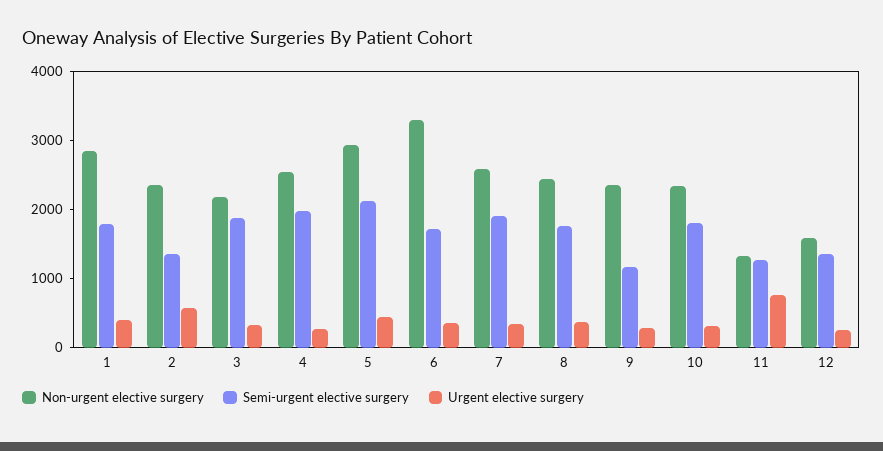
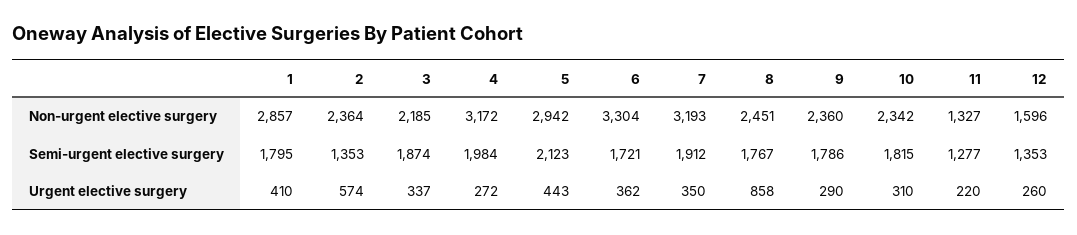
  {
    "Non-urgent elective surgery": {
      "1": 2857,
      "2": 2364,
      "3": 2185,
-     "4": 2600,
+     "4": 3172,
      "5": 2942,
      "6": 3304,
-     "7": 2600,
+     "7": 3193,
      "8": 2451,
      "9": 2360,
      "10": 2342,
      "11": 1327,
      "12": 1596
    },
    "Semi-urgent elective surgery": {
      "1": 1795,
      "2": 1353,
      "3": 1874,
      "4": 1984,
      "5": 2123,
      "6": 1721,
      "7": 1912,
      "8": 1767,
-     "9": 1200,
+     "9": 1786,
      "10": 1815,
      "11": 1277,
      "12": 1353
    },
    "Urgent elective surgery": {
      "1": 410,
      "2": 574,
      "3": 337,
      "4": 272,
      "5": 443,
      "6": 362,
      "7": 350,
-     "8": 400,
+     "8": 858,
      "9": 290,
      "10": 310,
-     "11": 800,
+     "11": 220,
      "12": 260
    }
  }

